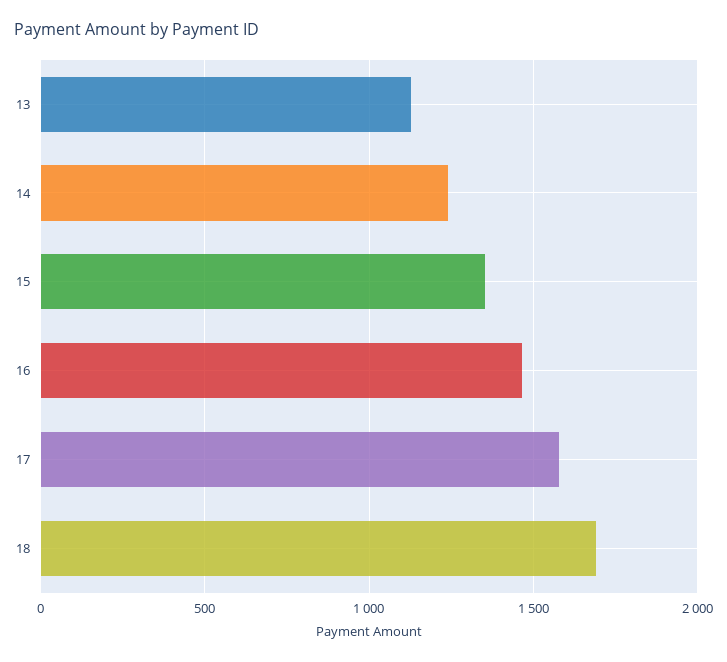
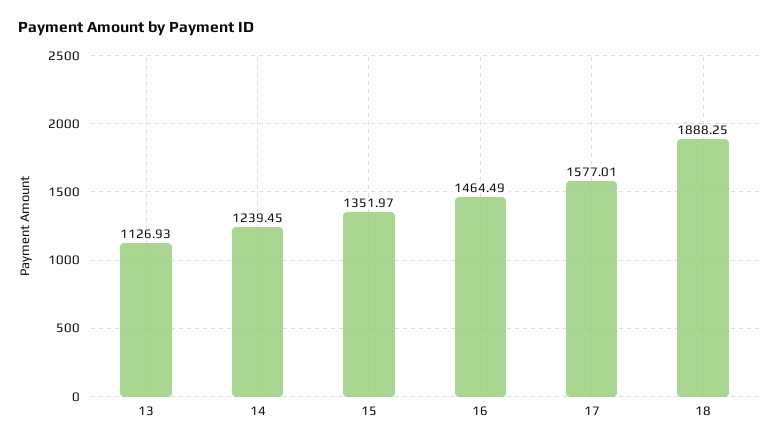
  {
    "13": 1126.93,
    "14": 1239.45,
    "15": 1351.97,
    "16": 1464.49,
    "17": 1577.01,
-   "18": 1700
+   "18": 1888.25
  }

